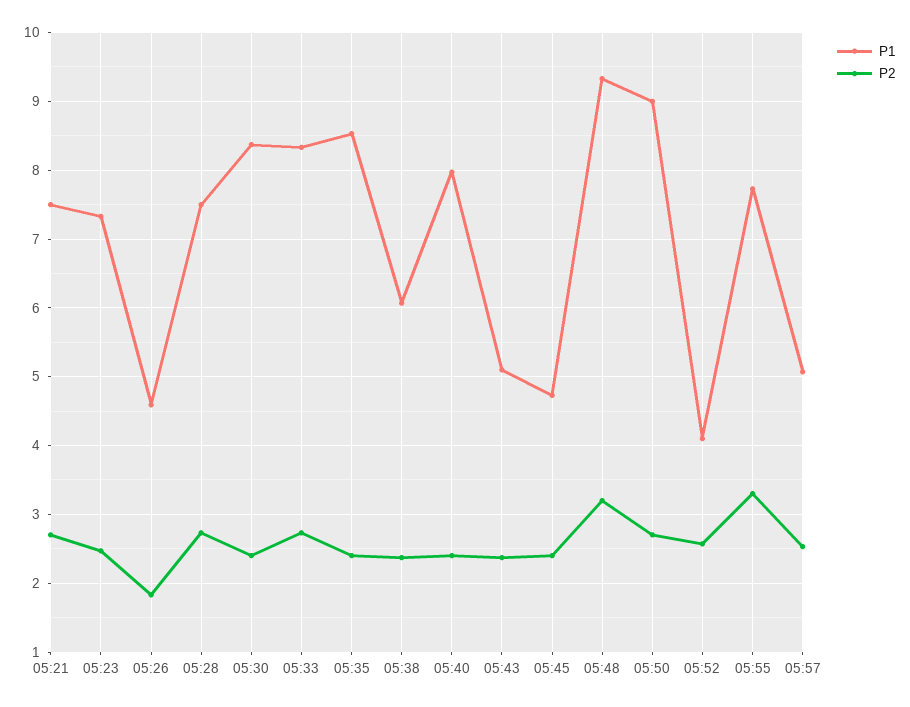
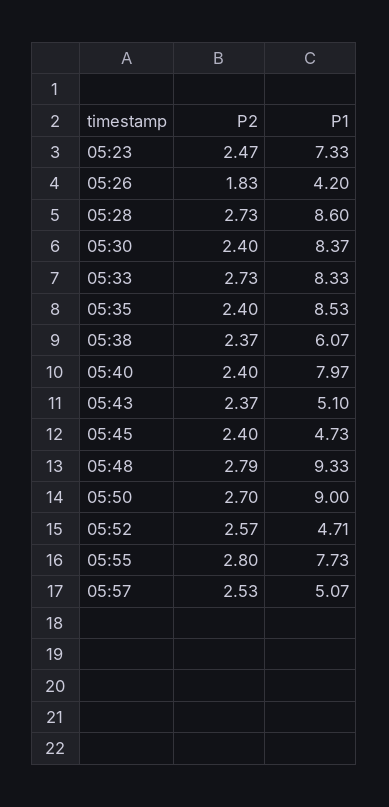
  {
    "P1": {
-     "05:21": 7.5,
      "05:23": 7.33,
-     "05:26": 4.6,
+     "05:26": 4.2,
-     "05:28": 7.5,
+     "05:28": 8.6,
      "05:30": 8.37,
      "05:33": 8.33,
      "05:35": 8.53,
      "05:38": 6.07,
      "05:40": 7.97,
      "05:43": 5.1,
      "05:45": 4.73,
      "05:48": 9.33,
      "05:50": 9,
-     "05:52": 4.1,
+     "05:52": 4.71,
      "05:55": 7.73,
      "05:57": 5.07
    },
    "P2": {
-     "05:21": 2.7,
      "05:23": 2.47,
      "05:26": 1.83,
      "05:28": 2.73,
      "05:30": 2.4,
      "05:33": 2.73,
      "05:35": 2.4,
      "05:38": 2.37,
      "05:40": 2.4,
      "05:43": 2.37,
      "05:45": 2.4,
-     "05:48": 3.2,
+     "05:48": 2.79,
      "05:50": 2.7,
      "05:52": 2.57,
-     "05:55": 3.3,
+     "05:55": 2.8,
      "05:57": 2.53
    }
  }

